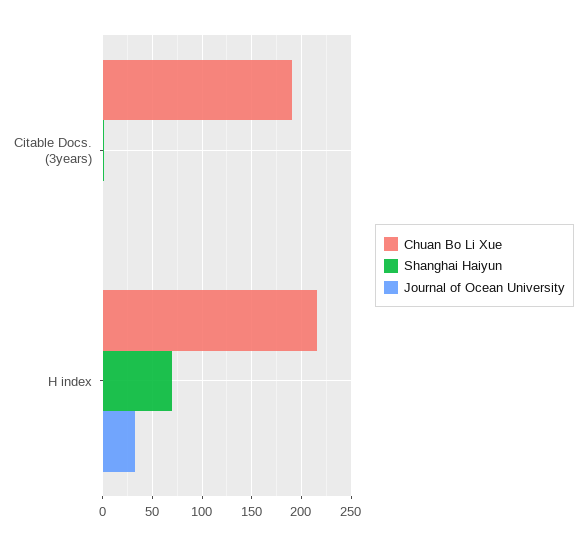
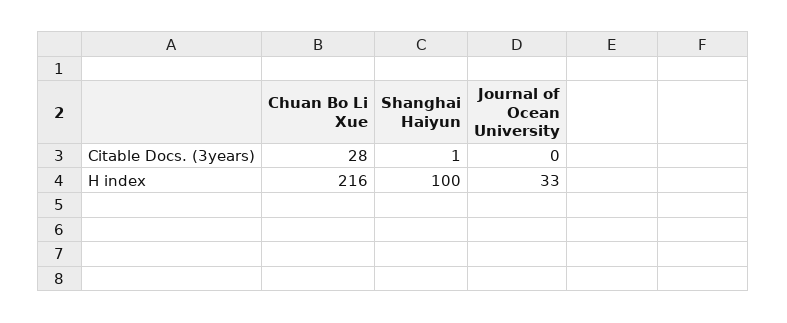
  {
    "Chuan Bo Li Xue": {
-     "Citable Docs. (3years)": 190,
+     "Citable Docs. (3years)": 28,
      "H index": 216
    },
    "Shanghai Haiyun": {
      "Citable Docs. (3years)": 1,
-     "H index": 70
+     "H index": 100
    },
    "Journal of Ocean University": {
      "Citable Docs. (3years)": 0,
      "H index": 33
    }
  }

